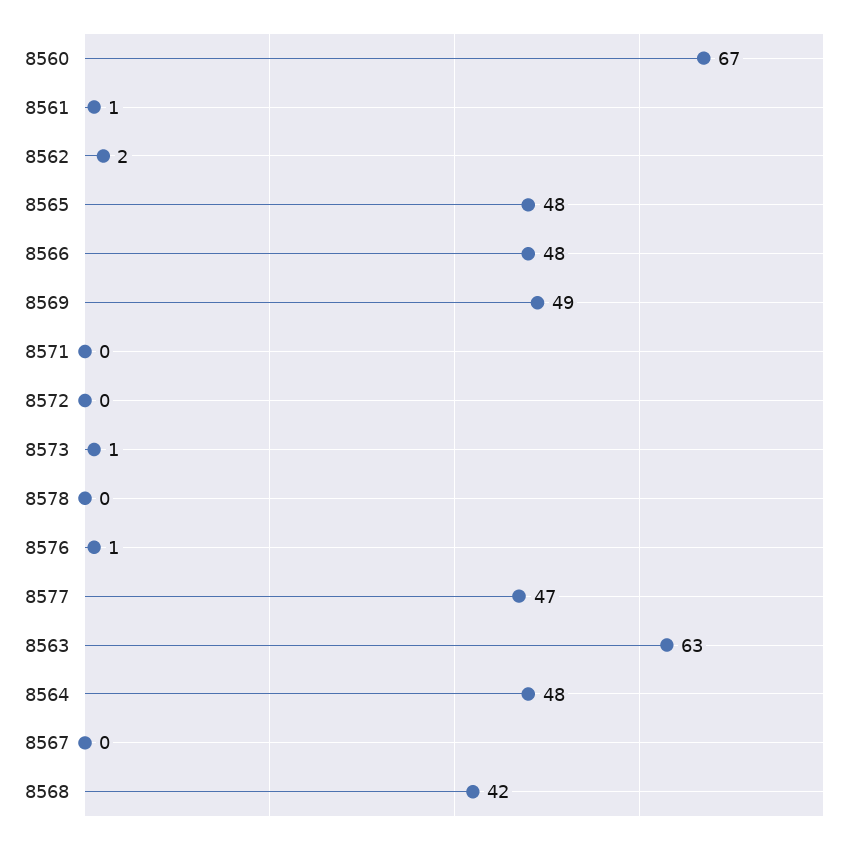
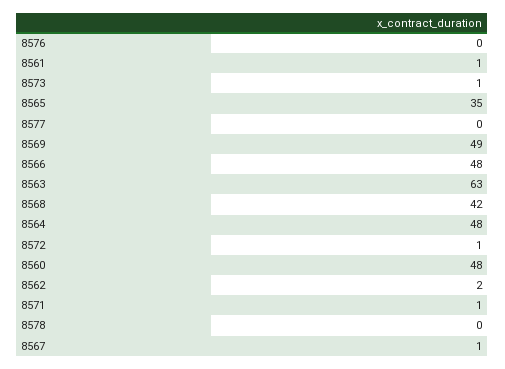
  {
-   "8560": 67,
+   "8560": 48,
    "8561": 1,
    "8562": 2,
-   "8565": 48,
+   "8565": 35,
    "8566": 48,
    "8569": 49,
-   "8571": 0,
+   "8571": 1,
-   "8572": 0,
+   "8572": 1,
    "8573": 1,
    "8578": 0,
-   "8576": 1,
+   "8576": 0,
-   "8577": 47,
+   "8577": 0,
    "8563": 63,
    "8564": 48,
-   "8567": 0,
+   "8567": 1,
    "8568": 42
  }

